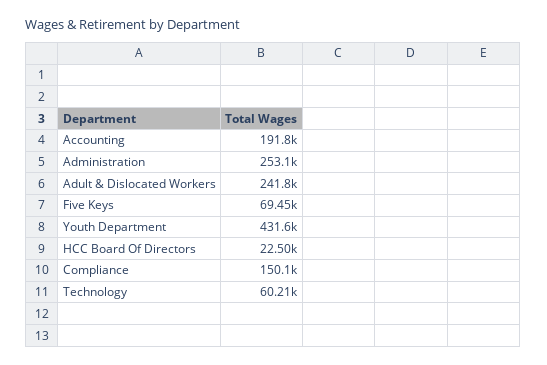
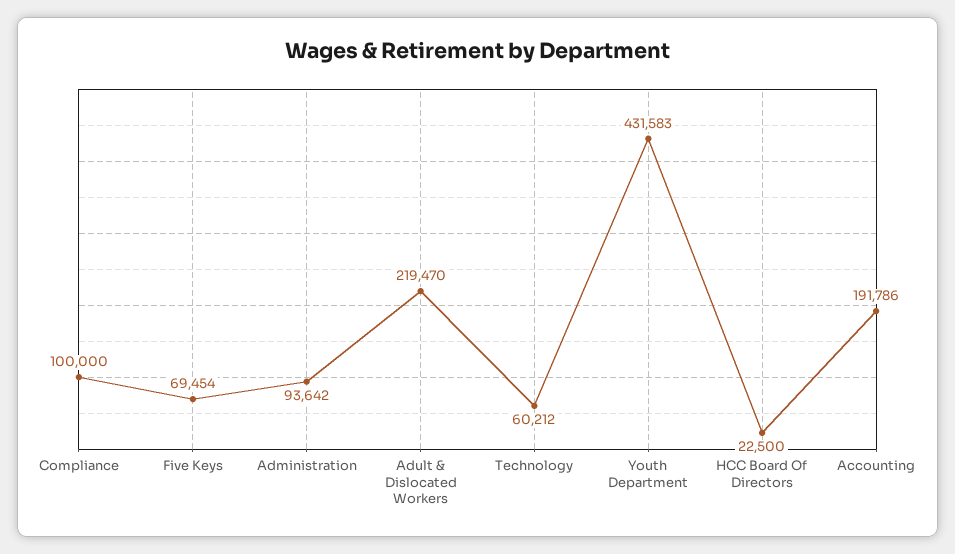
  {
    "Accounting": 191786,
-   "Administration": 253100,
+   "Administration": 93642,
-   "Adult & Dislocated Workers": 241800,
+   "Adult & Dislocated Workers": 219470,
    "Five Keys": 69454,
    "Youth Department": 431583,
    "HCC Board Of Directors": 22500,
-   "Compliance": 150100,
+   "Compliance": 100000,
    "Technology": 60212
  }

